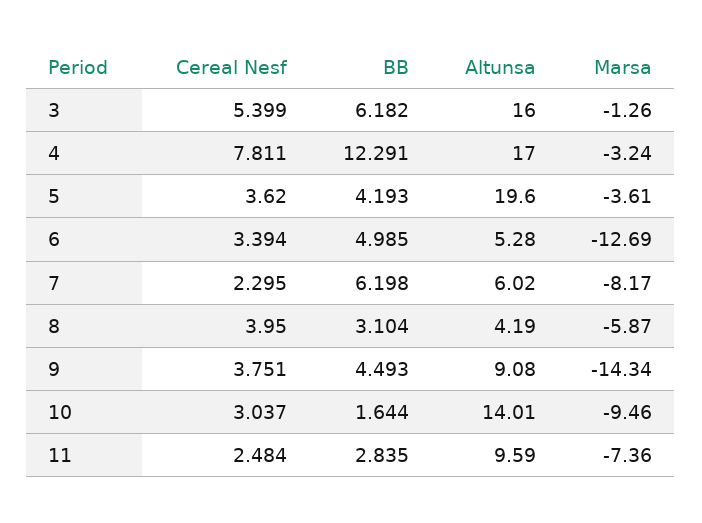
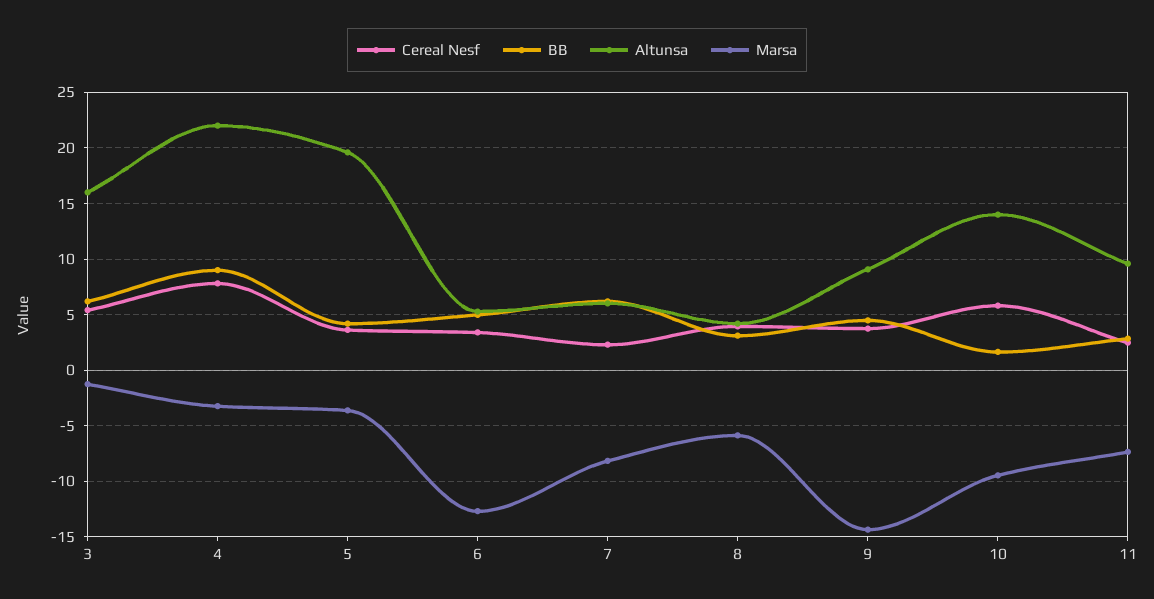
  {
    "Cereal Nesf": {
      "3": 5.399,
      "4": 7.811,
      "5": 3.62,
      "6": 3.394,
      "7": 2.295,
      "8": 3.95,
      "9": 3.751,
-     "10": 3.037,
+     "10": 6,
      "11": 2.484
    },
    "BB": {
      "3": 6.182,
-     "4": 12.291,
+     "4": 9,
      "5": 4.193,
      "6": 4.985,
      "7": 6.198,
      "8": 3.104,
      "9": 4.493,
      "10": 1.644,
      "11": 2.835
    },
    "Altunsa": {
      "3": 16,
-     "4": 17,
+     "4": 22,
      "5": 19.6,
      "6": 5.28,
      "7": 6.02,
      "8": 4.19,
      "9": 9.08,
      "10": 14.01,
      "11": 9.59
    },
    "Marsa": {
      "3": -1.26,
      "4": -3.24,
      "5": -3.61,
      "6": -12.69,
      "7": -8.17,
      "8": -5.87,
      "9": -14.34,
      "10": -9.46,
      "11": -7.36
    }
  }

